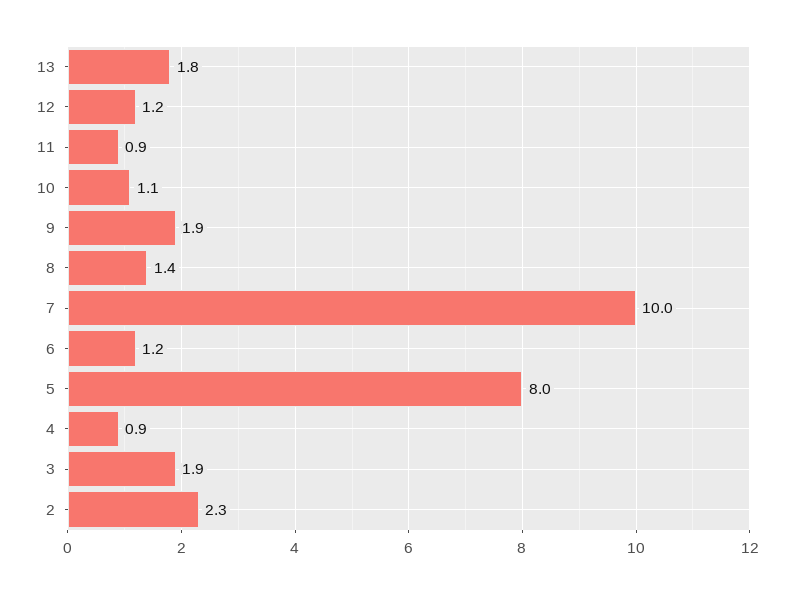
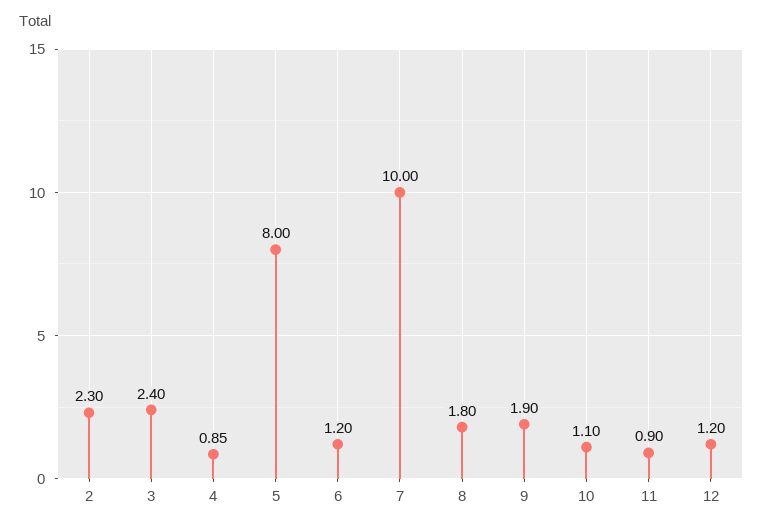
  {
-   "13": 1.8,
    "12": 1.2,
    "11": 0.9,
    "10": 1.1,
    "9": 1.9,
-   "8": 1.4,
+   "8": 1.8,
    "7": 10,
    "6": 1.2,
    "5": 8,
    "4": 0.85,
-   "3": 1.9,
+   "3": 2.4,
    "2": 2.3
  }

